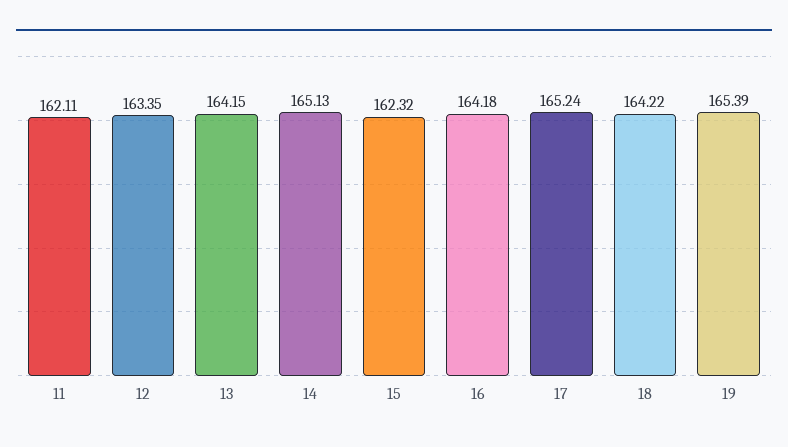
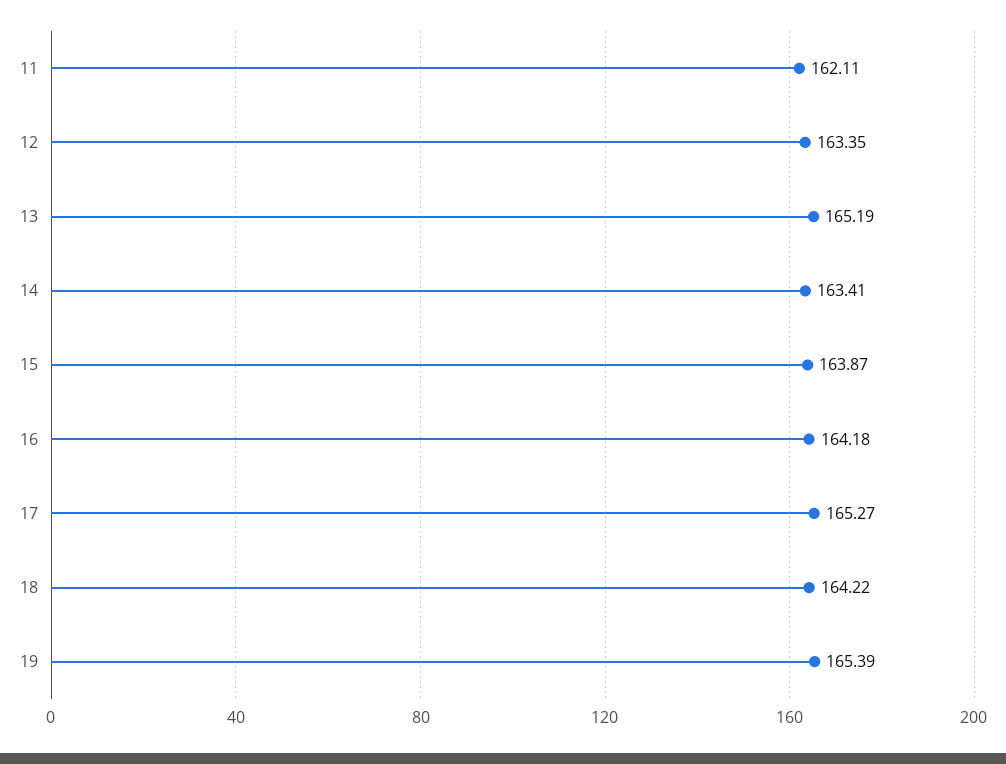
  {
    "11": 162.11,
    "12": 163.35,
-   "13": 164.15,
+   "13": 165.19,
-   "14": 165.13,
+   "14": 163.41,
-   "15": 162.32,
+   "15": 163.87,
    "16": 164.18,
-   "17": 165.24,
+   "17": 165.27,
    "18": 164.22,
    "19": 165.39
  }

